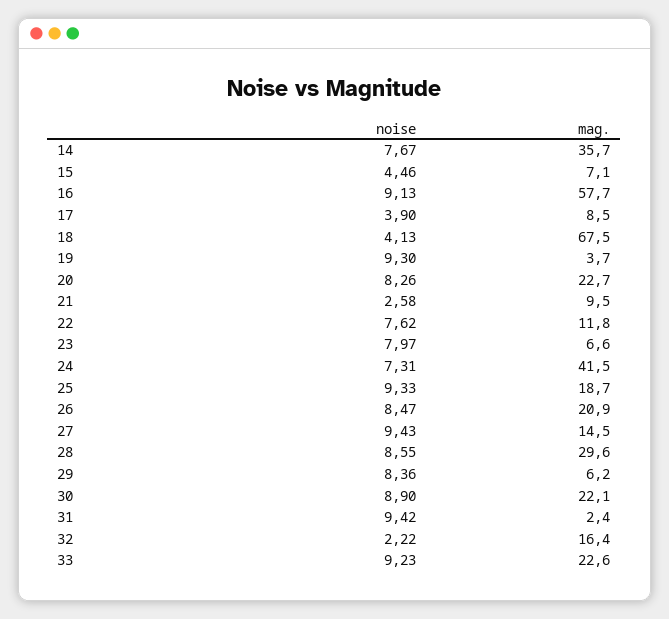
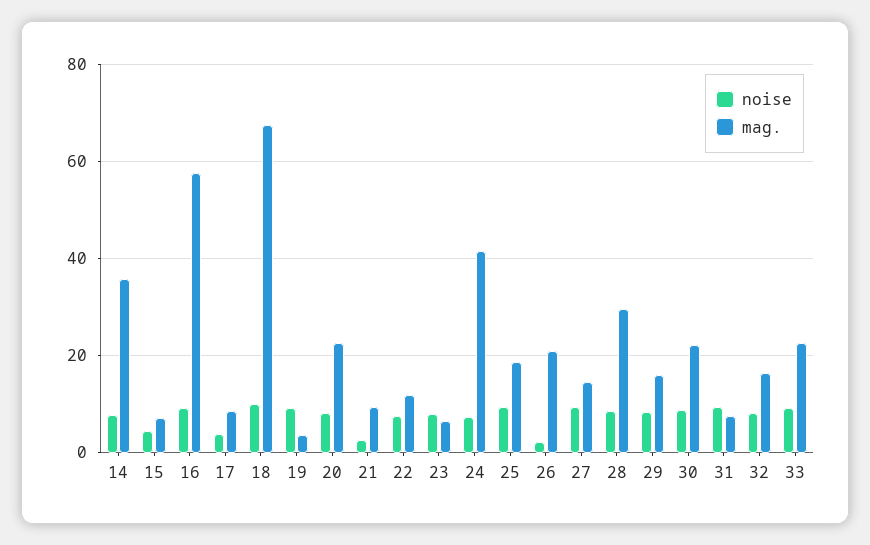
  {
    "noise": {
      "14": 7.67,
      "15": 4.46,
      "16": 9.13,
      "17": 3.9,
-     "18": 4.13,
+     "18": 10,
      "19": 9.3,
      "20": 8.26,
      "21": 2.58,
      "22": 7.62,
      "23": 7.97,
      "24": 7.31,
      "25": 9.33,
-     "26": 8.47,
+     "26": 2,
      "27": 9.43,
      "28": 8.55,
      "29": 8.36,
      "30": 8.9,
      "31": 9.42,
-     "32": 2.22,
+     "32": 8,
      "33": 9.23
    },
    "mag.": {
      "14": 35.7,
      "15": 7.1,
      "16": 57.7,
      "17": 8.5,
      "18": 67.5,
      "19": 3.7,
      "20": 22.7,
      "21": 9.5,
      "22": 11.8,
      "23": 6.6,
      "24": 41.5,
      "25": 18.7,
      "26": 20.9,
      "27": 14.5,
      "28": 29.6,
-     "29": 6.2,
+     "29": 16,
      "30": 22.1,
-     "31": 2.4,
+     "31": 8,
      "32": 16.4,
      "33": 22.6
    }
  }

